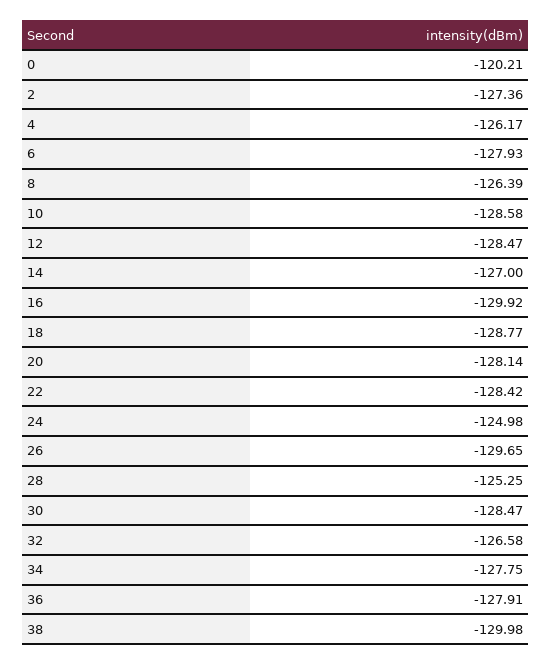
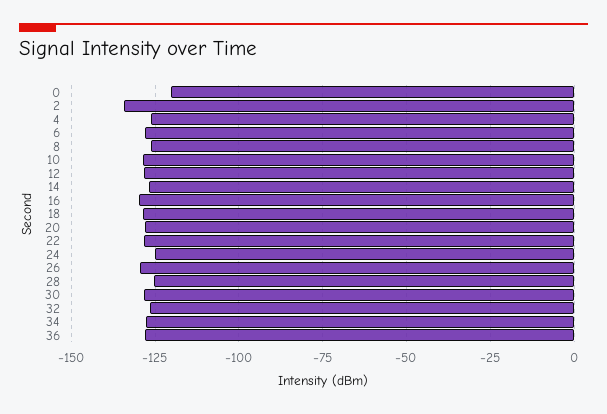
  {
    "0": -120.21,
-   "2": -127.36,
+   "2": -135,
    "4": -126.17,
    "6": -127.93,
    "8": -126.39,
    "10": -128.58,
    "12": -128.47,
    "14": -127,
    "16": -129.92,
    "18": -128.77,
    "20": -128.14,
    "22": -128.42,
    "24": -124.98,
    "26": -129.65,
    "28": -125.25,
    "30": -128.47,
    "32": -126.58,
    "34": -127.75,
-   "36": -127.91,
+   "36": -127.91
-   "38": -129.98
  }

